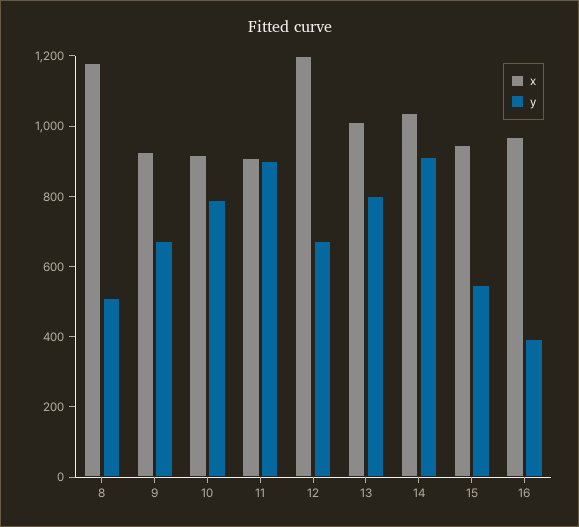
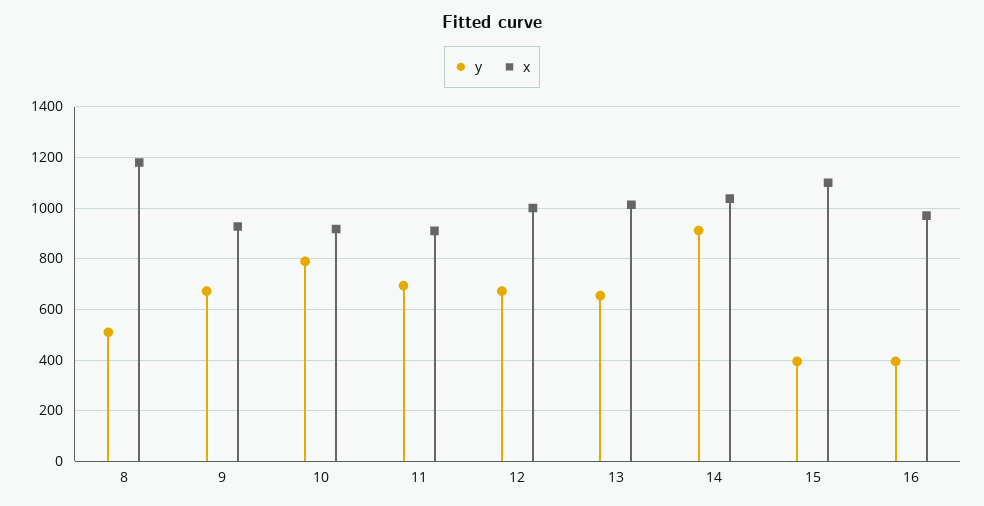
  {
    "x": {
      "8": 1175,
      "9": 925,
      "10": 925,
      "11": 900,
-     "12": 1200,
+     "12": 1000,
      "13": 1025,
      "14": 1025,
-     "15": 950,
+     "15": 1100,
      "16": 975
    },
    "y": {
      "8": 500,
      "9": 675,
      "10": 800,
-     "11": 900,
+     "11": 700,
      "12": 675,
-     "13": 800,
+     "13": 650,
      "14": 900,
-     "15": 550,
+     "15": 400,
      "16": 400
    }
  }

